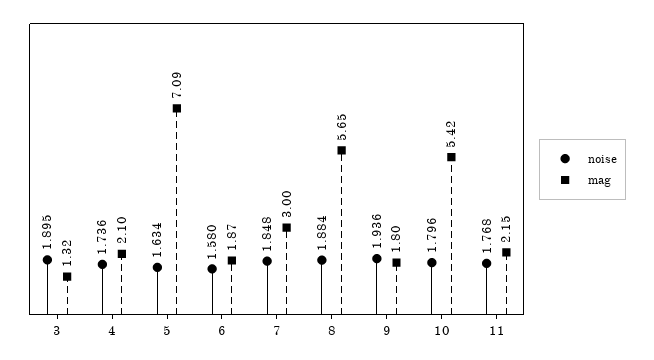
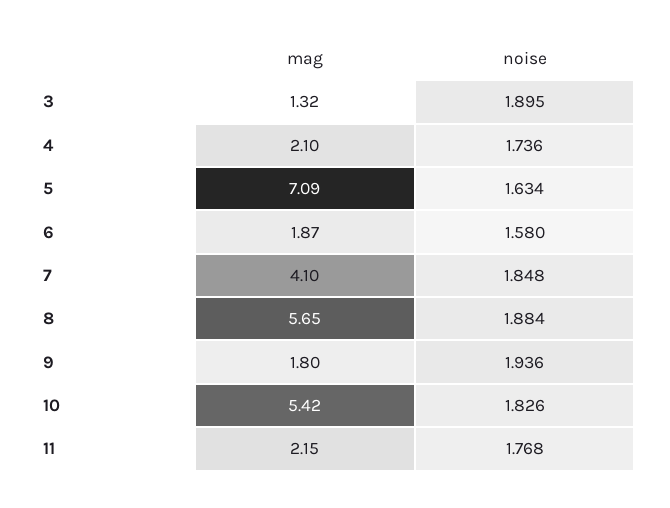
  {
    "noise": {
      "3": 1.895,
      "4": 1.736,
      "5": 1.634,
      "6": 1.58,
      "7": 1.848,
      "8": 1.884,
      "9": 1.936,
-     "10": 1.796,
+     "10": 1.826,
      "11": 1.768
    },
    "mag": {
      "3": 1.32,
      "4": 2.1,
      "5": 7.09,
      "6": 1.87,
-     "7": 3,
+     "7": 4.1,
      "8": 5.65,
      "9": 1.8,
      "10": 5.42,
      "11": 2.15
    }
  }

